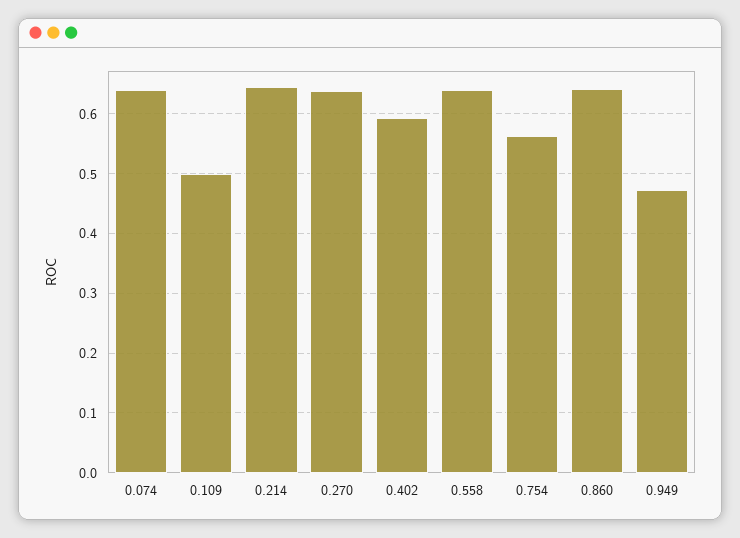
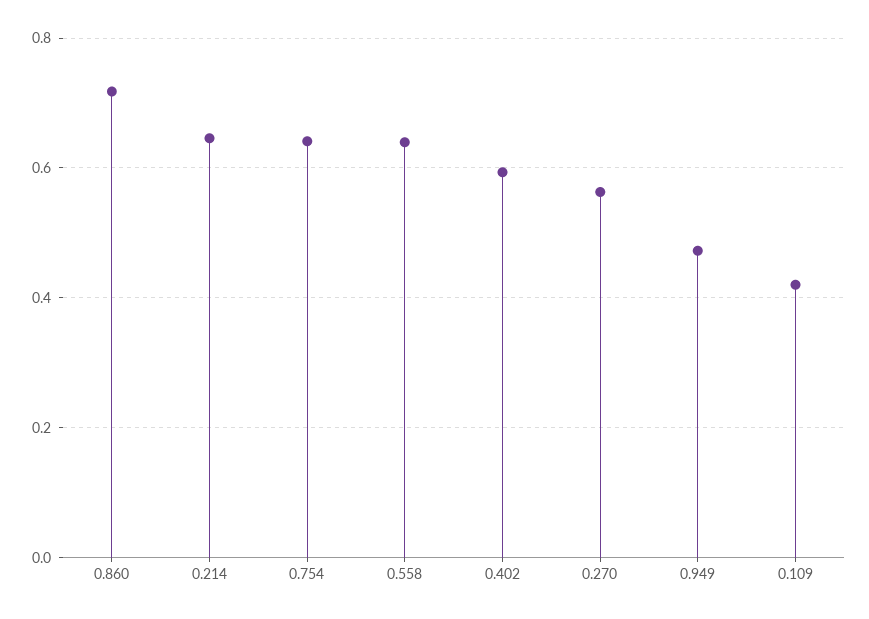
  {
-   "0.074": 0.64,
-   "0.109": 0.5,
+   "0.109": 0.42,
    "0.214": 0.64,
-   "0.270": 0.64,
+   "0.270": 0.56,
    "0.402": 0.6,
    "0.558": 0.64,
-   "0.754": 0.56,
+   "0.754": 0.64,
-   "0.860": 0.64,
+   "0.860": 0.72,
    "0.949": 0.48
  }

